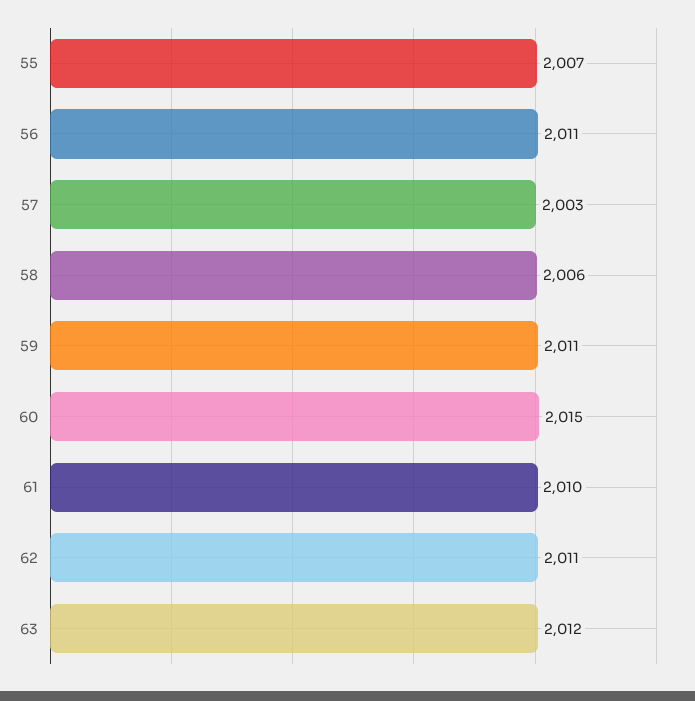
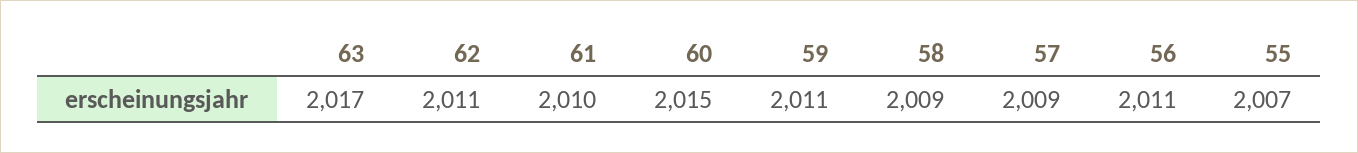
  {
    "55": 2007,
    "56": 2011,
-   "57": 2003,
+   "57": 2009,
-   "58": 2006,
+   "58": 2009,
    "59": 2011,
    "60": 2015,
    "61": 2010,
    "62": 2011,
-   "63": 2012
+   "63": 2017
  }

